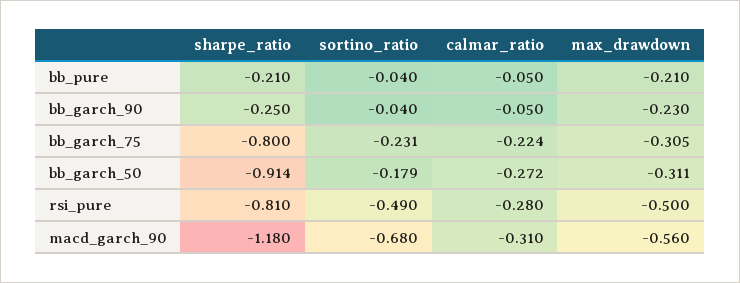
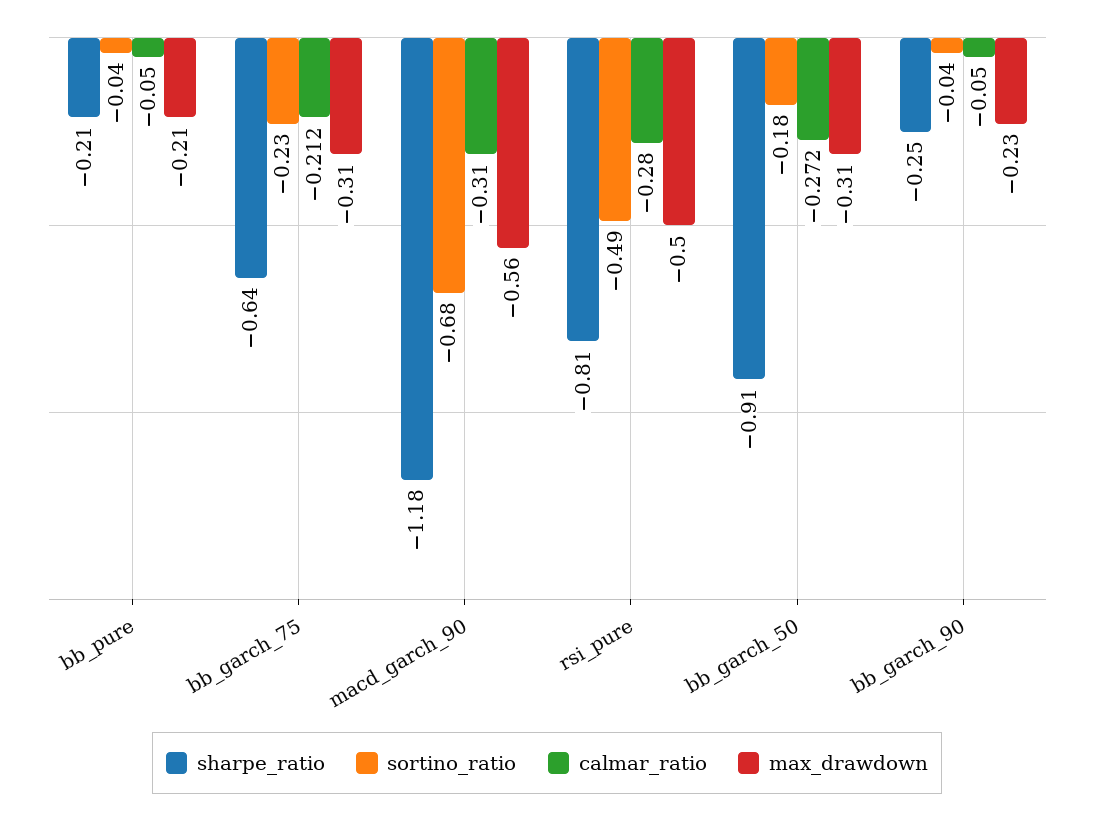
  {
    "sharpe_ratio": {
      "bb_pure": -0.21,
      "bb_garch_90": -0.25,
-     "bb_garch_75": -0.8,
+     "bb_garch_75": -0.64,
      "bb_garch_50": -0.914,
      "rsi_pure": -0.81,
      "macd_garch_90": -1.18
    },
    "sortino_ratio": {
      "bb_pure": -0.04,
      "bb_garch_90": -0.04,
      "bb_garch_75": -0.231,
      "bb_garch_50": -0.179,
      "rsi_pure": -0.49,
      "macd_garch_90": -0.68
    },
    "calmar_ratio": {
      "bb_pure": -0.05,
      "bb_garch_90": -0.05,
-     "bb_garch_75": -0.224,
+     "bb_garch_75": -0.212,
      "bb_garch_50": -0.272,
      "rsi_pure": -0.28,
      "macd_garch_90": -0.31
    },
    "max_drawdown": {
      "bb_pure": -0.21,
      "bb_garch_90": -0.23,
      "bb_garch_75": -0.305,
      "bb_garch_50": -0.311,
      "rsi_pure": -0.5,
      "macd_garch_90": -0.56
    }
  }

